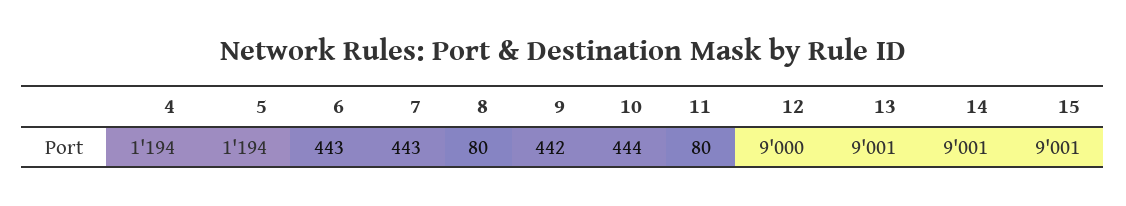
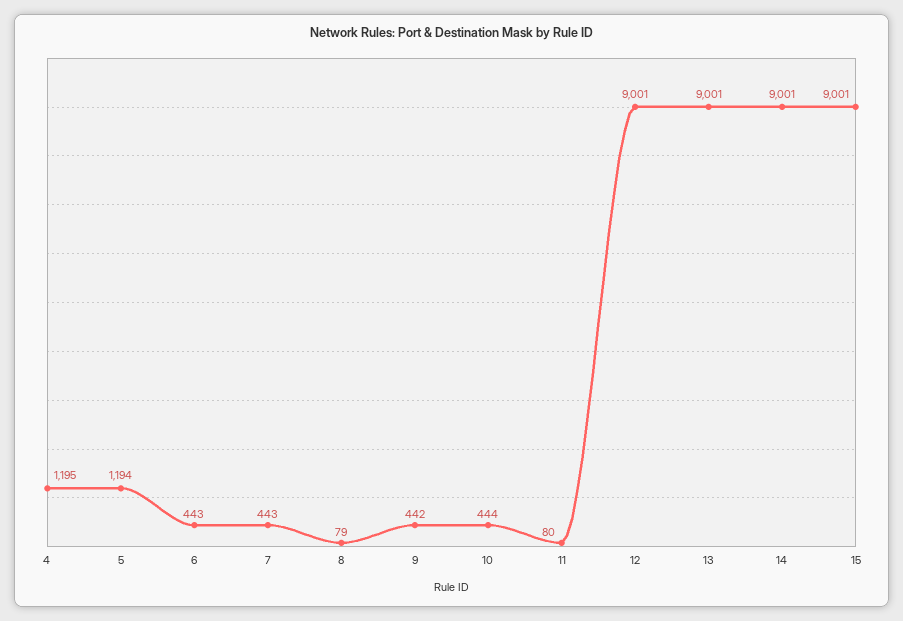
  {
-   "4": 1194,
+   "4": 1195,
    "5": 1194,
    "6": 443,
    "7": 443,
-   "8": 80,
+   "8": 79,
    "9": 442,
    "10": 444,
    "11": 80,
-   "12": 9000,
+   "12": 9001,
    "13": 9001,
    "14": 9001,
    "15": 9001
  }

